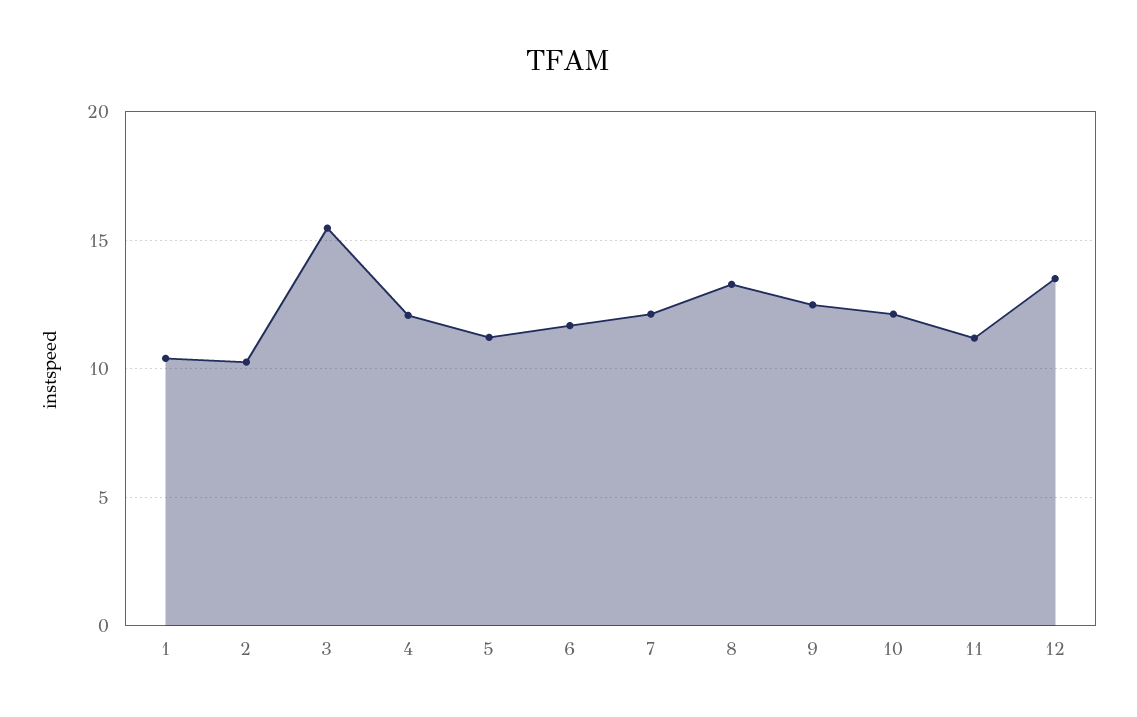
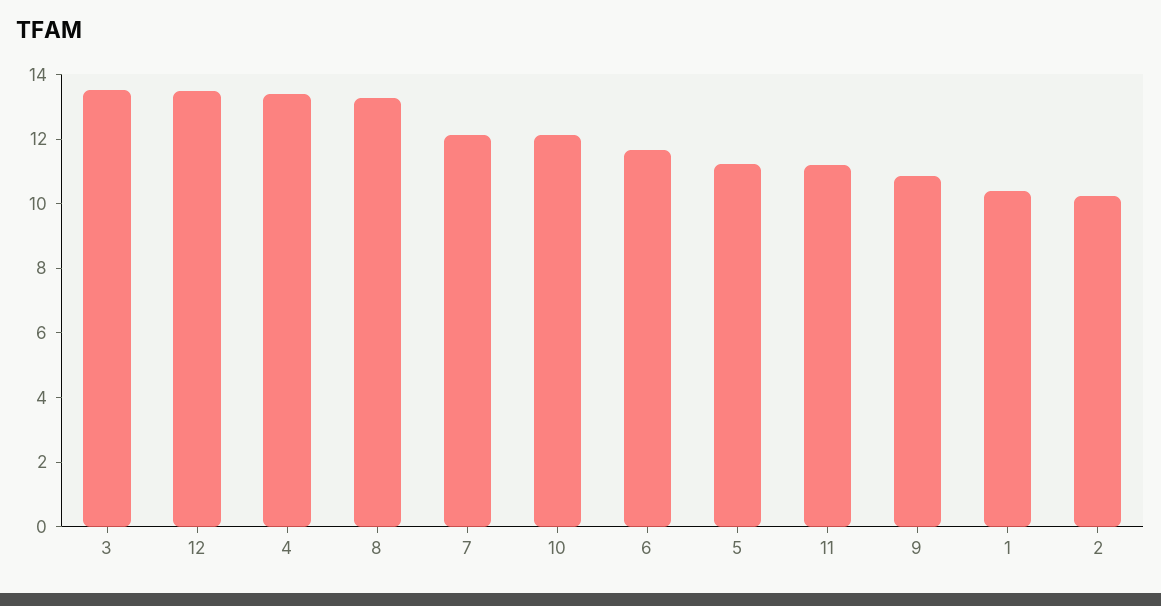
  {
    "1": 10.5,
    "2": 10.5,
-   "3": 15.5,
+   "3": 13.5,
-   "4": 12,
+   "4": 13.5,
    "5": 11,
    "6": 11.5,
    "7": 12,
    "8": 13.5,
-   "9": 12.5,
+   "9": 11,
    "10": 12,
    "11": 11,
    "12": 13.5
  }

